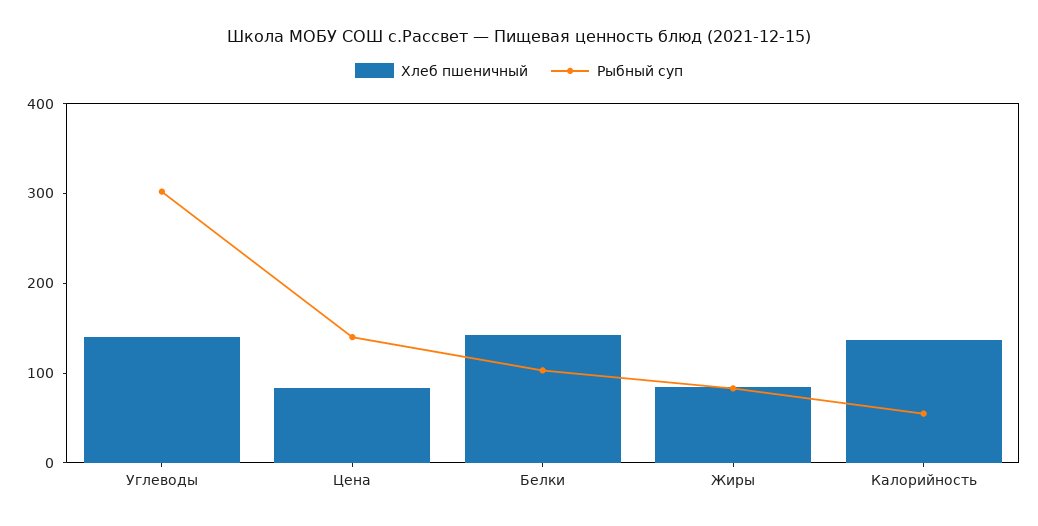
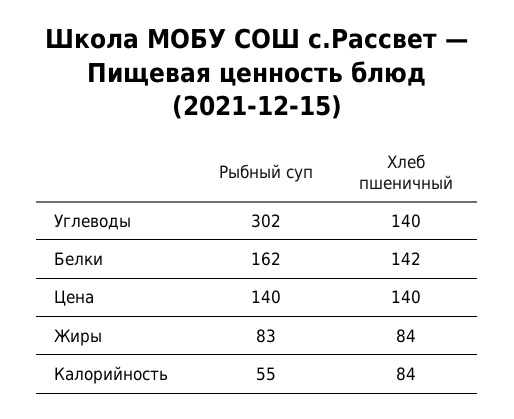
  {
    "Хлеб пшеничный": {
      "Углеводы": 140,
-     "Цена": 80,
+     "Цена": 140,
      "Белки": 142,
      "Жиры": 84,
-     "Калорийность": 140
+     "Калорийность": 84
    },
    "Рыбный суп": {
      "Углеводы": 302,
      "Цена": 140,
-     "Белки": 100,
+     "Белки": 162,
      "Жиры": 83,
      "Калорийность": 55
    }
  }

